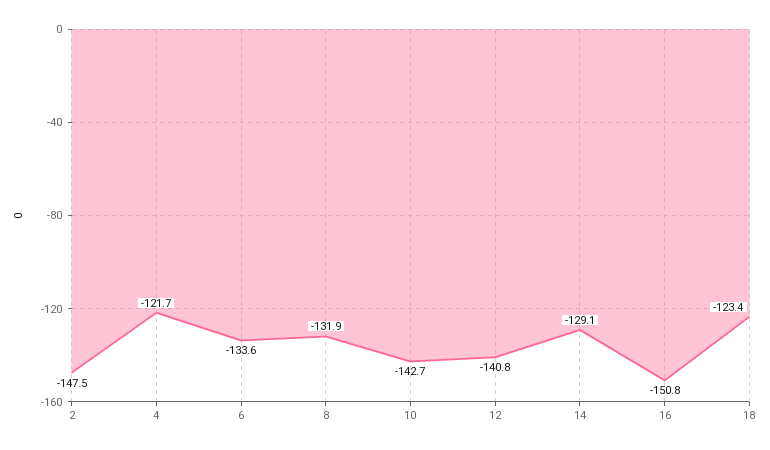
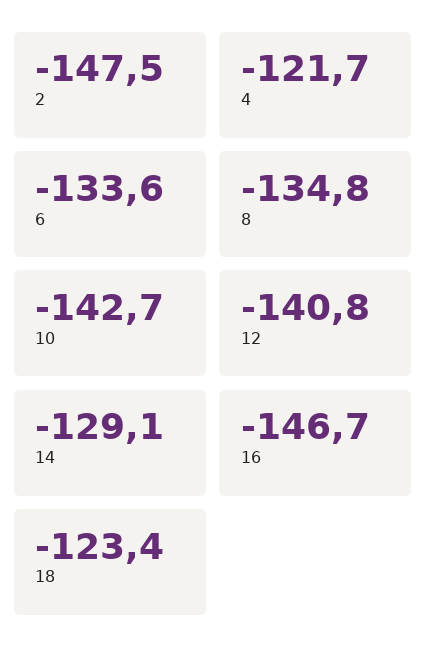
  {
    "2": -147.5,
    "4": -121.7,
    "6": -133.6,
-   "8": -131.9,
+   "8": -134.8,
    "10": -142.7,
    "12": -140.8,
    "14": -129.1,
-   "16": -150.8,
+   "16": -146.7,
    "18": -123.4
  }

